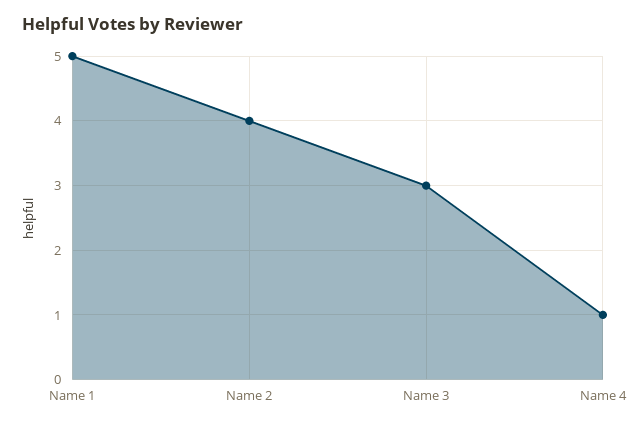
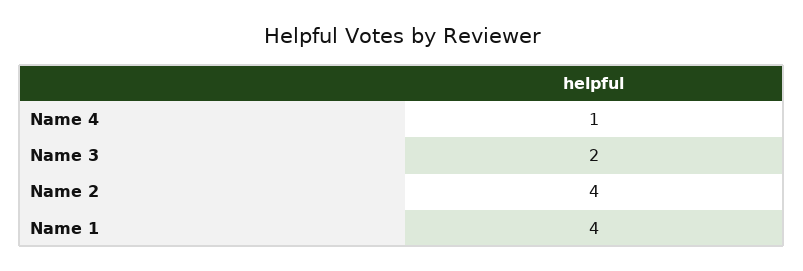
  {
-   "Name 1": 5,
+   "Name 1": 4,
    "Name 2": 4,
-   "Name 3": 3,
+   "Name 3": 2,
    "Name 4": 1
  }

